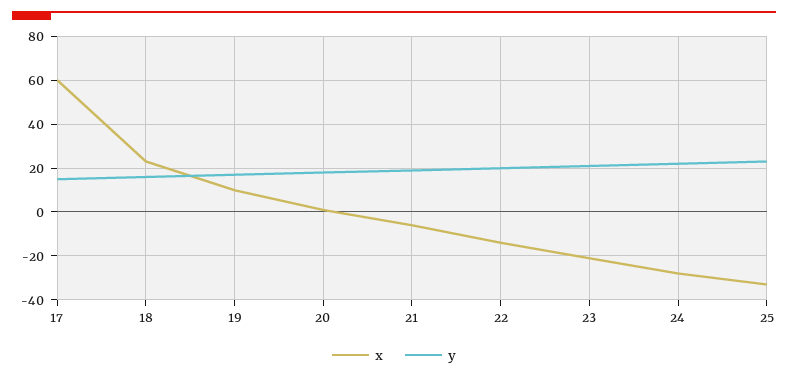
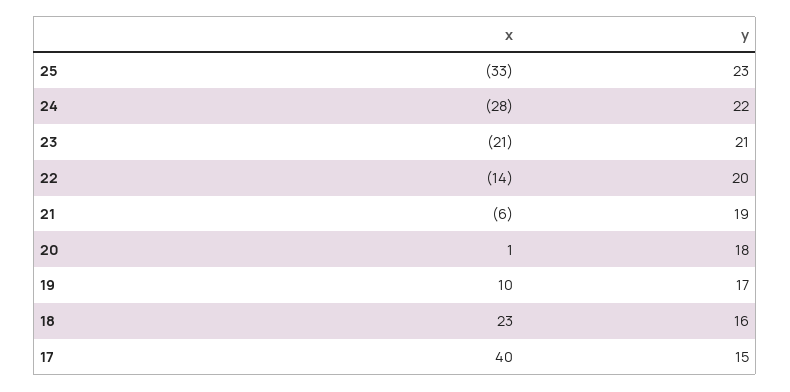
  {
    "x": {
-     "17": 60,
+     "17": 40,
      "18": 23,
      "19": 10,
      "20": 1,
      "21": -6,
      "22": -14,
      "23": -21,
      "24": -28,
      "25": -33
    },
    "y": {
      "17": 15,
      "18": 16,
      "19": 17,
      "20": 18,
      "21": 19,
      "22": 20,
      "23": 21,
      "24": 22,
      "25": 23
    }
  }

